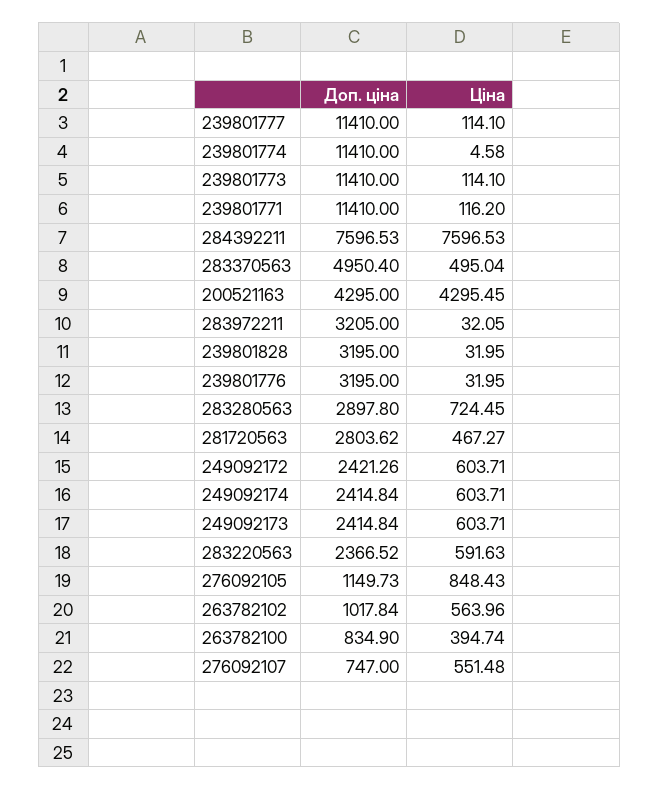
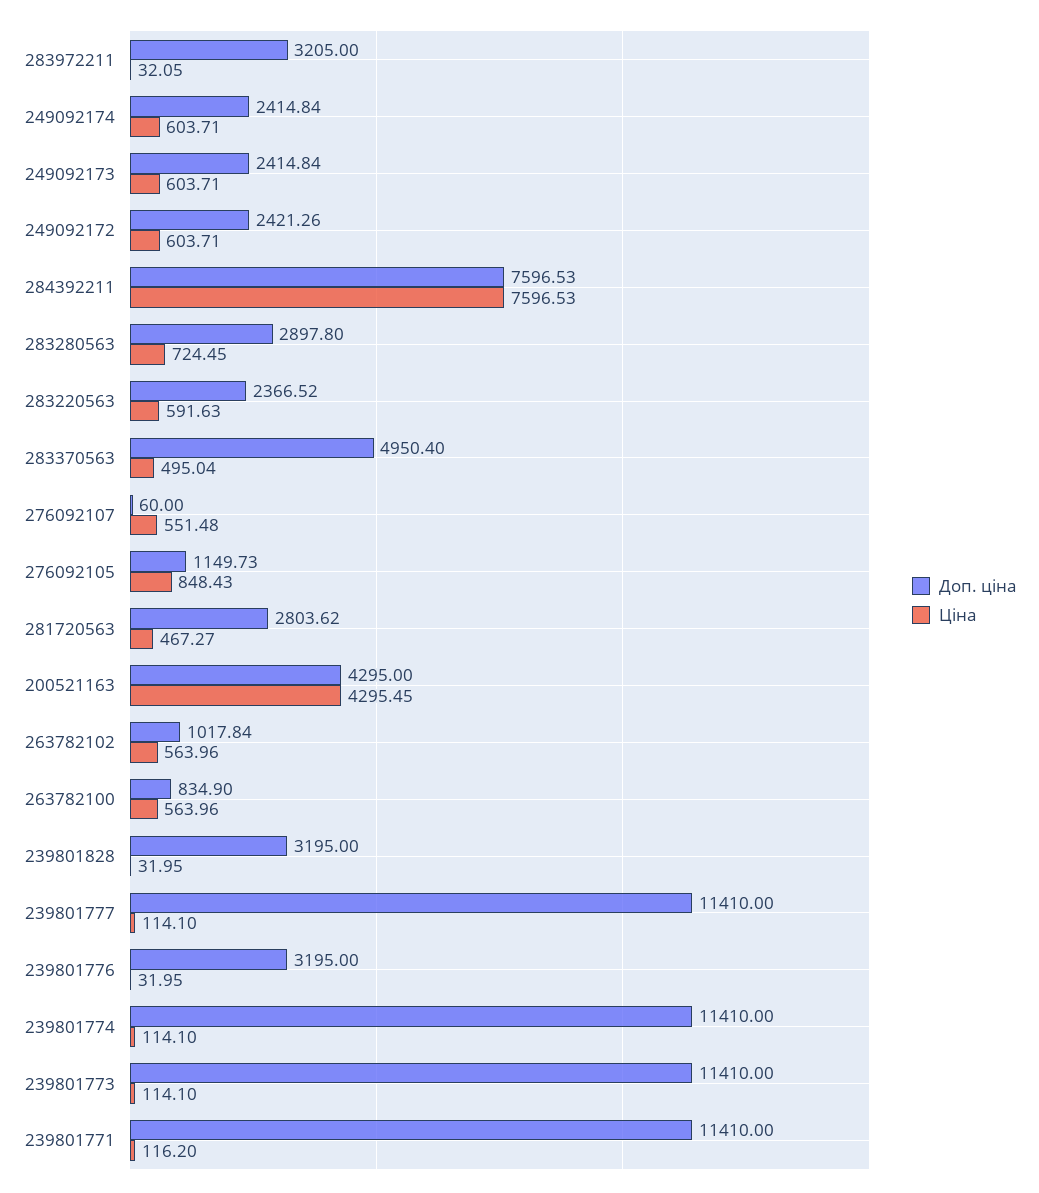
  {
    "Доп. ціна": {
      "239801777": 11410,
      "239801774": 11410,
      "239801773": 11410,
      "239801771": 11410,
      "284392211": 7596.53,
      "283370563": 4950.4,
      "200521163": 4295,
      "283972211": 3205,
      "239801828": 3195,
      "239801776": 3195,
      "283280563": 2897.8,
      "281720563": 2803.62,
      "249092172": 2421.26,
      "249092174": 2414.84,
      "249092173": 2414.84,
      "283220563": 2366.52,
      "276092105": 1149.73,
      "263782102": 1017.84,
      "263782100": 834.9,
-     "276092107": 747
+     "276092107": 60
    },
    "Ціна": {
      "239801777": 114.1,
-     "239801774": 4.58,
+     "239801774": 114.1,
      "239801773": 114.1,
      "239801771": 116.2,
      "284392211": 7596.53,
      "283370563": 495.04,
      "200521163": 4295.45,
      "283972211": 32.05,
      "239801828": 31.95,
      "239801776": 31.95,
      "283280563": 724.45,
      "281720563": 467.27,
      "249092172": 603.71,
      "249092174": 603.71,
      "249092173": 603.71,
      "283220563": 591.63,
      "276092105": 848.43,
      "263782102": 563.96,
-     "263782100": 394.74,
+     "263782100": 563.96,
      "276092107": 551.48
    }
  }

